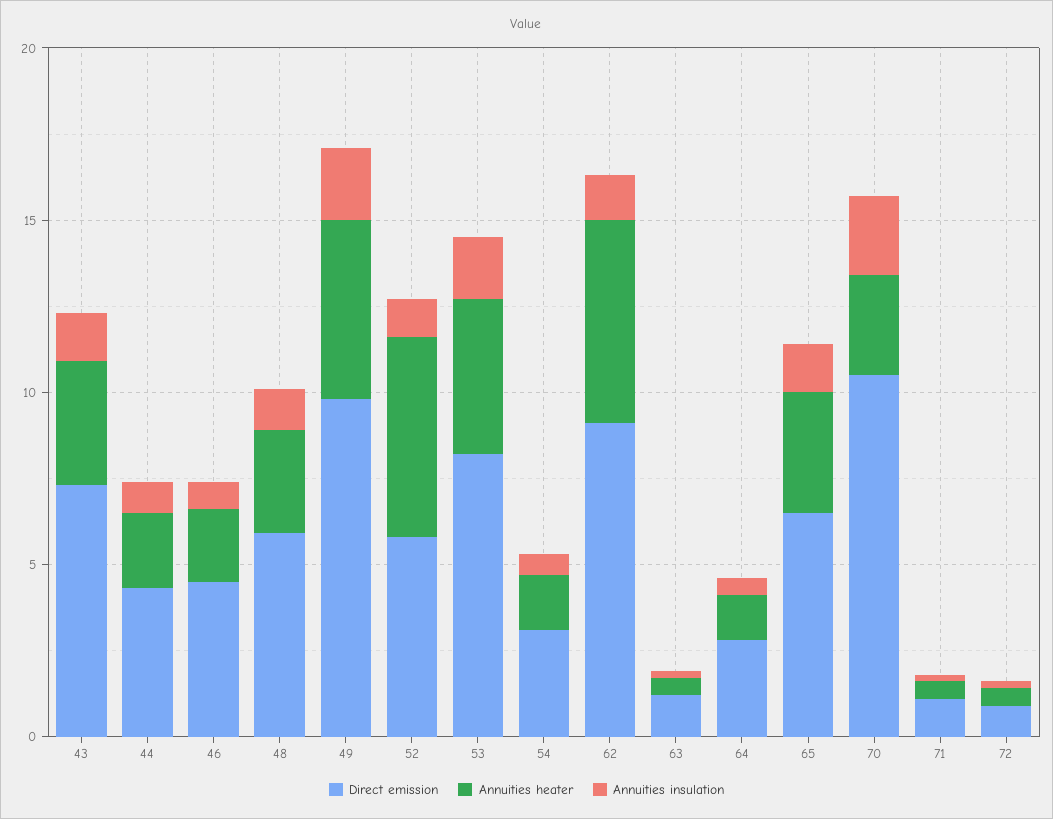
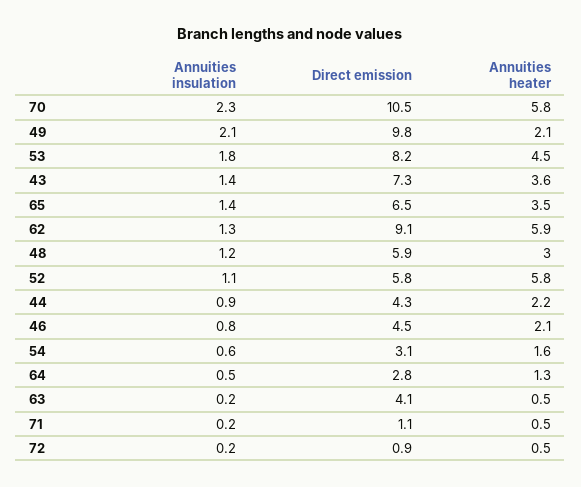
  {
    "Direct emission": {
      "43": 7.3,
      "44": 4.3,
      "46": 4.5,
      "48": 5.9,
      "49": 9.8,
      "52": 5.8,
      "53": 8.2,
      "54": 3.1,
      "62": 9.1,
-     "63": 1,
+     "63": 4.1,
      "64": 2.8,
      "65": 6.5,
      "70": 10.5,
      "71": 1.1,
      "72": 0.9
    },
    "Annuities heater": {
      "43": 3.6,
      "44": 2.2,
      "46": 2.1,
      "48": 3,
-     "49": 5,
+     "49": 2.1,
      "52": 5.8,
      "53": 4.5,
      "54": 1.6,
      "62": 5.9,
      "63": 0.5,
      "64": 1.3,
      "65": 3.5,
-     "70": 3,
+     "70": 5.8,
      "71": 0.5,
      "72": 0.5
    },
    "Annuities insulation": {
      "43": 1.4,
      "44": 0.9,
      "46": 0.8,
      "48": 1.2,
      "49": 2.1,
      "52": 1.1,
      "53": 1.8,
      "54": 0.6,
      "62": 1.3,
      "63": 0.2,
      "64": 0.5,
      "65": 1.4,
      "70": 2.3,
      "71": 0.2,
      "72": 0.2
    }
  }

